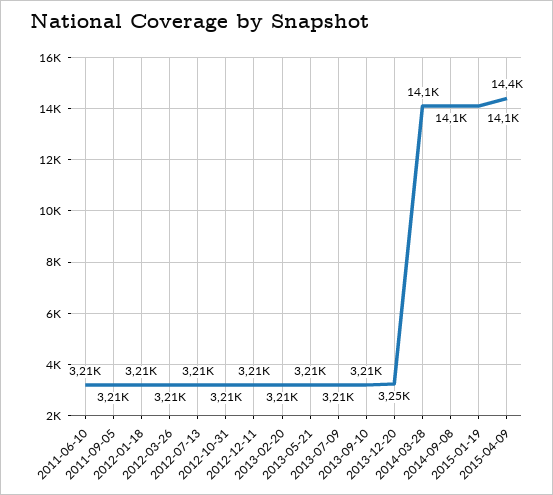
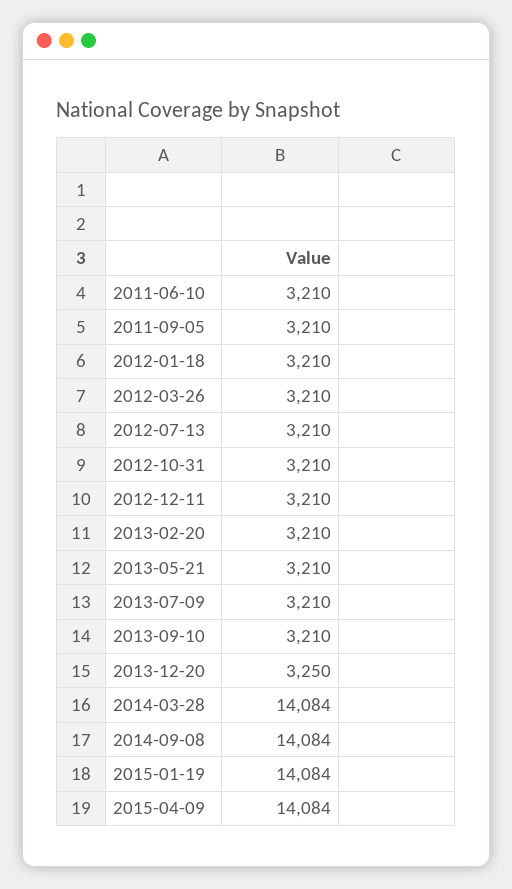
  {
    "2011-06-10": 3210,
    "2011-09-05": 3210,
    "2012-01-18": 3210,
    "2012-03-26": 3210,
    "2012-07-13": 3210,
    "2012-10-31": 3210,
    "2012-12-11": 3210,
    "2013-02-20": 3210,
    "2013-05-21": 3210,
    "2013-07-09": 3210,
    "2013-09-10": 3210,
    "2013-12-20": 3250,
    "2014-03-28": 14084,
    "2014-09-08": 14084,
    "2015-01-19": 14084,
-   "2015-04-09": 14400
+   "2015-04-09": 14084
  }

